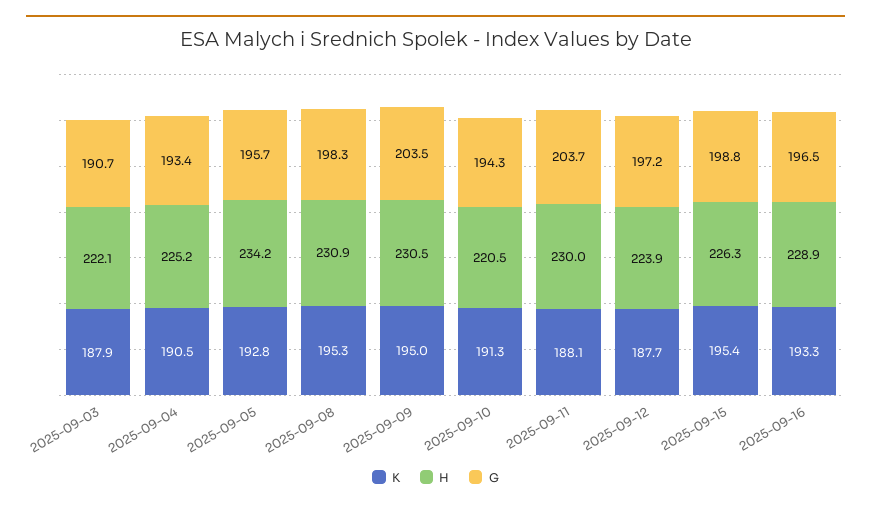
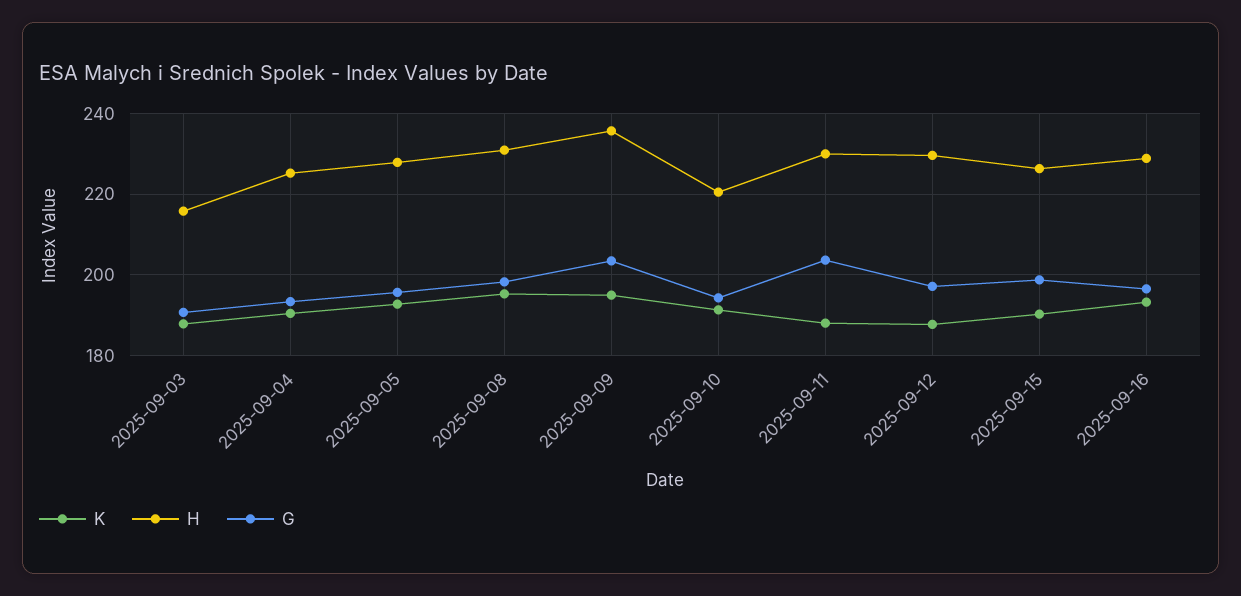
  {
    "K": {
      "2025-09-03": 187.9,
      "2025-09-04": 190.5,
      "2025-09-05": 192.8,
      "2025-09-08": 195.3,
      "2025-09-09": 195,
      "2025-09-10": 191.3,
      "2025-09-11": 188.1,
      "2025-09-12": 187.7,
-     "2025-09-15": 195.4,
+     "2025-09-15": 190,
      "2025-09-16": 193.3
    },
    "H": {
-     "2025-09-03": 222.1,
+     "2025-09-03": 216,
      "2025-09-04": 225.2,
-     "2025-09-05": 234.2,
+     "2025-09-05": 228,
      "2025-09-08": 230.9,
-     "2025-09-09": 230.5,
+     "2025-09-09": 236,
      "2025-09-10": 220.5,
      "2025-09-11": 230,
-     "2025-09-12": 223.9,
+     "2025-09-12": 230,
      "2025-09-15": 226.3,
      "2025-09-16": 228.9
    },
    "G": {
      "2025-09-03": 190.7,
      "2025-09-04": 193.4,
      "2025-09-05": 195.7,
      "2025-09-08": 198.3,
      "2025-09-09": 203.5,
      "2025-09-10": 194.3,
      "2025-09-11": 203.7,
      "2025-09-12": 197.2,
      "2025-09-15": 198.8,
      "2025-09-16": 196.5
    }
  }

